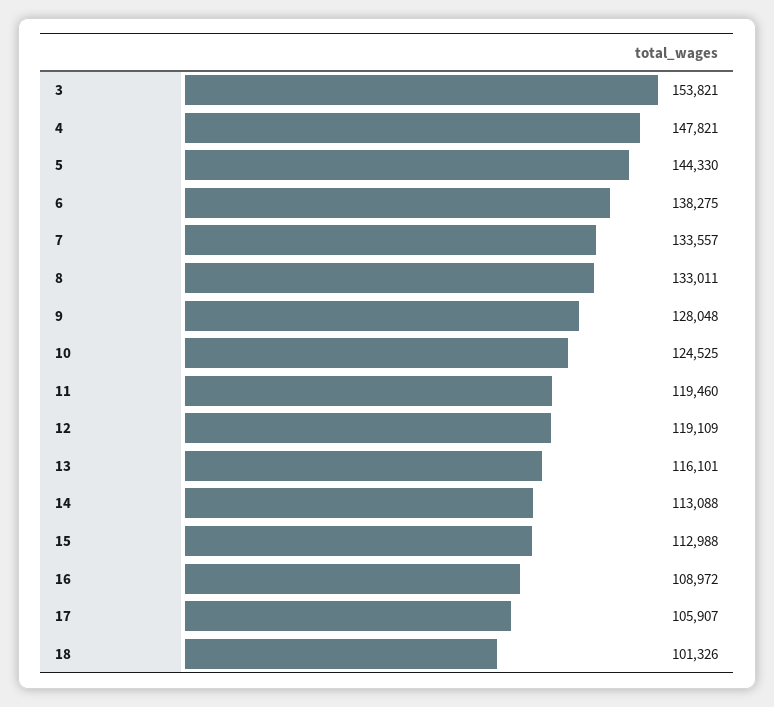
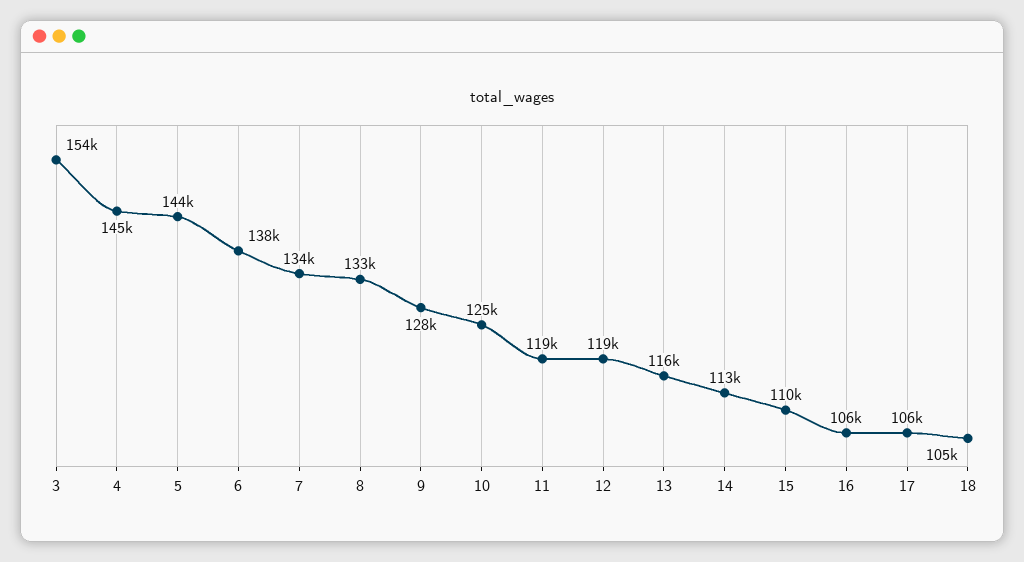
  {
    "3": 153821,
-   "4": 147821,
+   "4": 145000,
    "5": 144330,
    "6": 138275,
    "7": 133557,
    "8": 133011,
    "9": 128048,
    "10": 124525,
    "11": 119460,
    "12": 119109,
    "13": 116101,
    "14": 113088,
-   "15": 112988,
+   "15": 110000,
-   "16": 108972,
+   "16": 106000,
    "17": 105907,
-   "18": 101326
+   "18": 105000
  }

